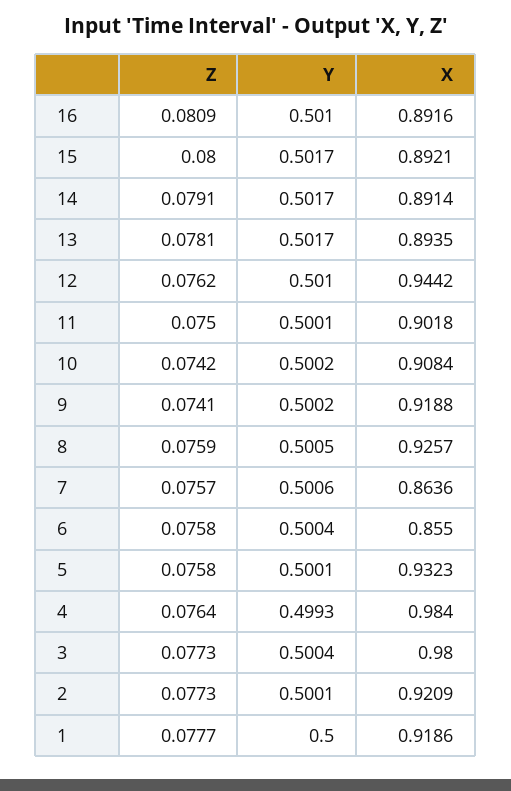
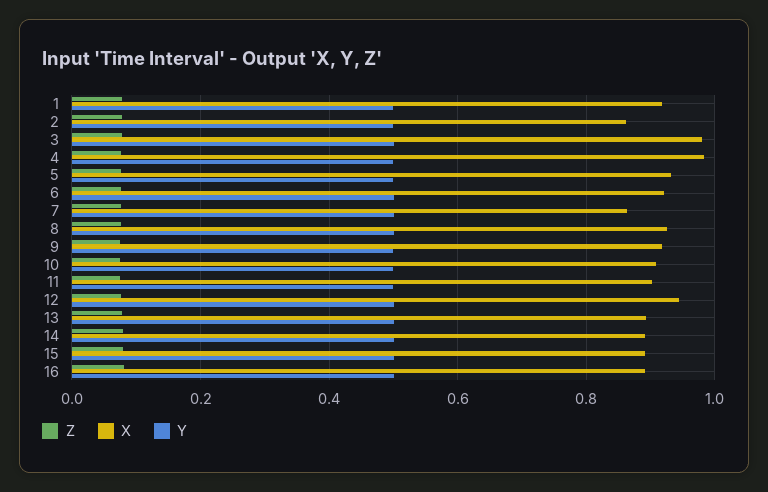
  {
    "Z": {
      "16": 0.0809,
      "15": 0.08,
      "14": 0.0791,
      "13": 0.0781,
      "12": 0.0762,
      "11": 0.075,
      "10": 0.0742,
      "9": 0.0741,
      "8": 0.0759,
      "7": 0.0757,
      "6": 0.0758,
      "5": 0.0758,
      "4": 0.0764,
      "3": 0.0773,
      "2": 0.0773,
      "1": 0.0777
    },
    "Y": {
      "16": 0.501,
      "15": 0.5017,
      "14": 0.5017,
      "13": 0.5017,
      "12": 0.501,
      "11": 0.5001,
      "10": 0.5002,
      "9": 0.5002,
      "8": 0.5005,
      "7": 0.5006,
      "6": 0.5004,
      "5": 0.5001,
      "4": 0.4993,
      "3": 0.5004,
      "2": 0.5001,
      "1": 0.5
    },
    "X": {
      "16": 0.8916,
      "15": 0.8921,
      "14": 0.8914,
      "13": 0.8935,
      "12": 0.9442,
      "11": 0.9018,
      "10": 0.9084,
      "9": 0.9188,
      "8": 0.9257,
      "7": 0.8636,
-     "6": 0.855,
+     "6": 0.92,
      "5": 0.9323,
      "4": 0.984,
      "3": 0.98,
-     "2": 0.9209,
+     "2": 0.86,
      "1": 0.9186
    }
  }

